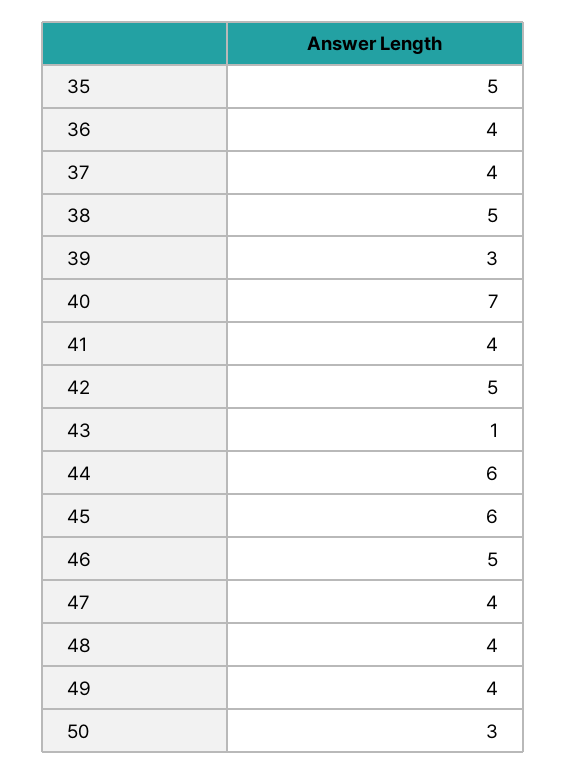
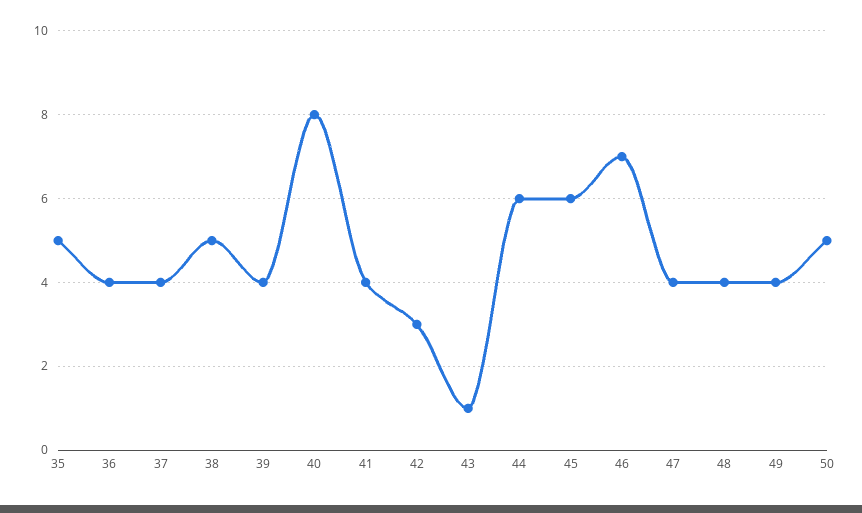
  {
    "35": 5,
    "36": 4,
    "37": 4,
    "38": 5,
-   "39": 3,
+   "39": 4,
-   "40": 7,
+   "40": 8,
    "41": 4,
-   "42": 5,
+   "42": 3,
    "43": 1,
    "44": 6,
    "45": 6,
-   "46": 5,
+   "46": 7,
    "47": 4,
    "48": 4,
    "49": 4,
-   "50": 3
+   "50": 5
  }

